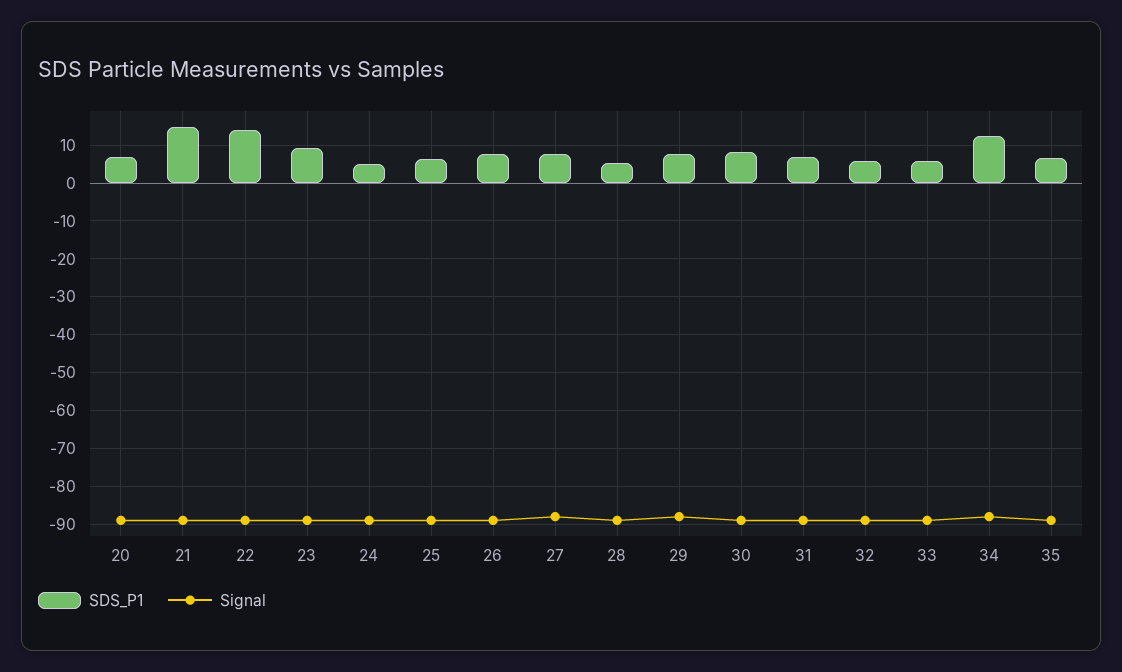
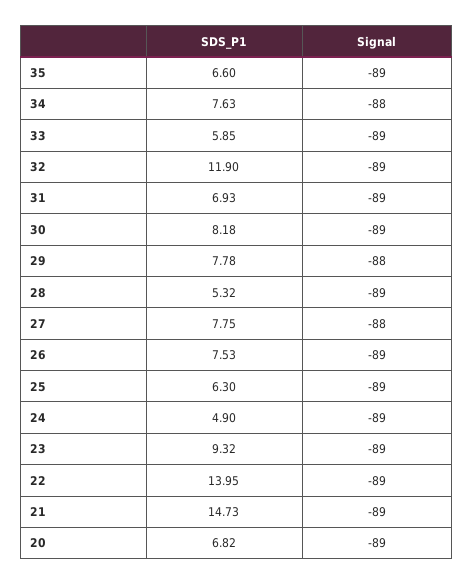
  {
    "SDS_P1": {
      "20": 6.82,
      "21": 14.73,
      "22": 13.95,
      "23": 9.32,
      "24": 4.9,
      "25": 6.3,
      "26": 7.53,
      "27": 7.75,
      "28": 5.32,
      "29": 7.78,
      "30": 8.18,
      "31": 6.93,
-     "32": 6,
+     "32": 11.9,
      "33": 5.85,
-     "34": 12,
+     "34": 7.63,
      "35": 6.6
    },
    "Signal": {
      "20": -89,
      "21": -89,
      "22": -89,
      "23": -89,
      "24": -89,
      "25": -89,
      "26": -89,
      "27": -88,
      "28": -89,
      "29": -88,
      "30": -89,
      "31": -89,
      "32": -89,
      "33": -89,
      "34": -88,
      "35": -89
    }
  }

